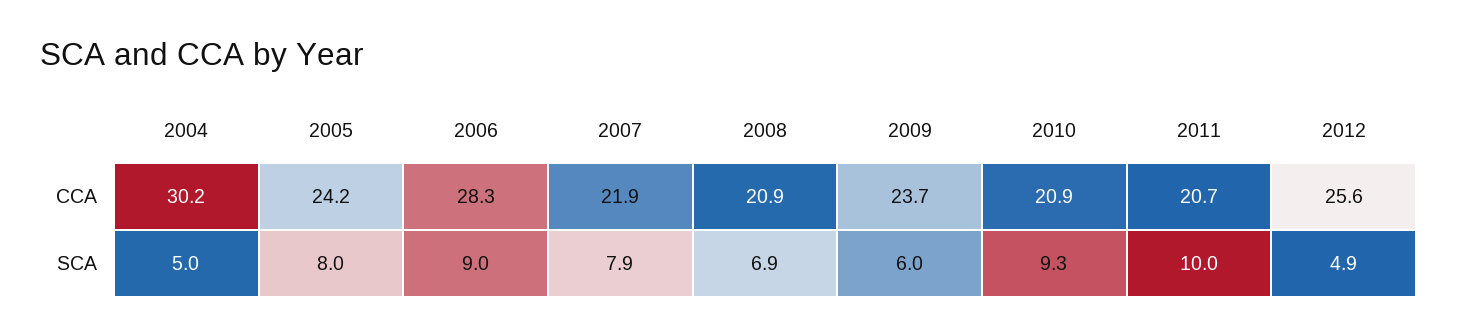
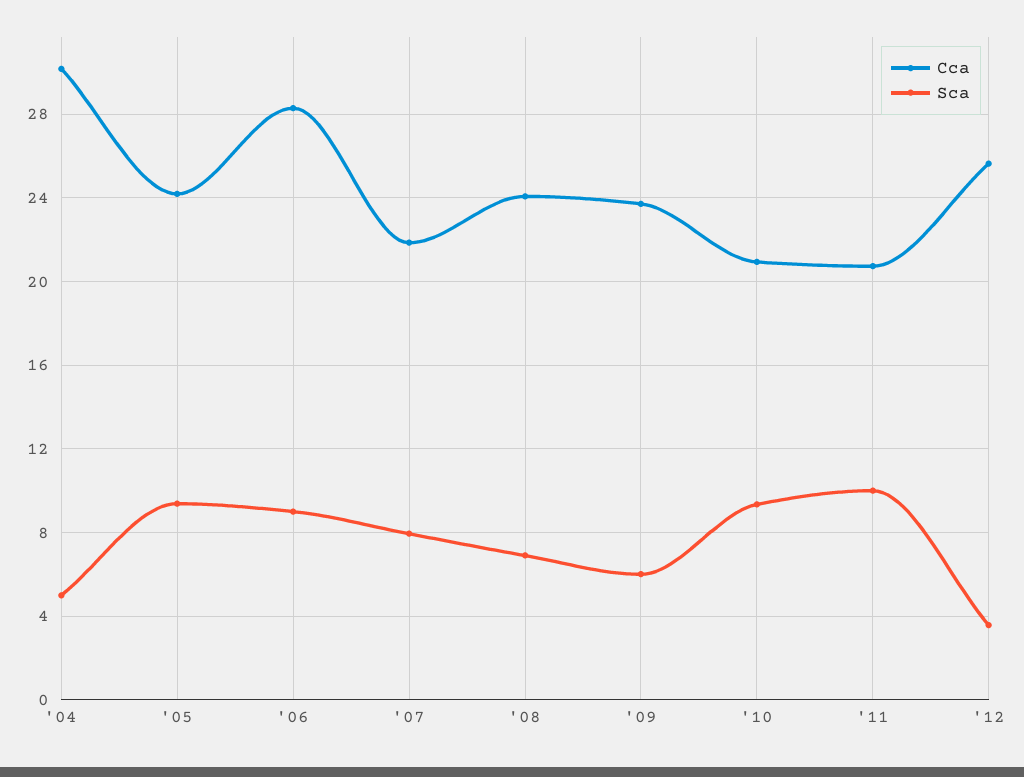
  {
    "CCA": {
      "2004": 30.2,
      "2005": 24.2,
      "2006": 28.3,
      "2007": 21.9,
-     "2008": 20.9,
+     "2008": 24,
      "2009": 23.7,
      "2010": 20.9,
      "2011": 20.7,
      "2012": 25.6
    },
    "SCA": {
      "2004": 5,
-     "2005": 8,
+     "2005": 9.5,
      "2006": 9,
      "2007": 7.9,
      "2008": 6.9,
      "2009": 6,
      "2010": 9.3,
      "2011": 10,
-     "2012": 4.9
+     "2012": 3.5
    }
  }

